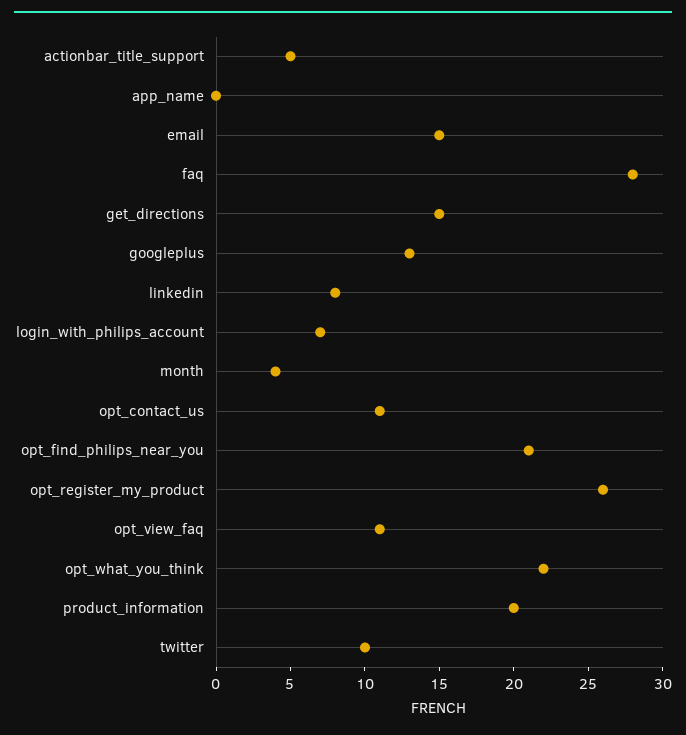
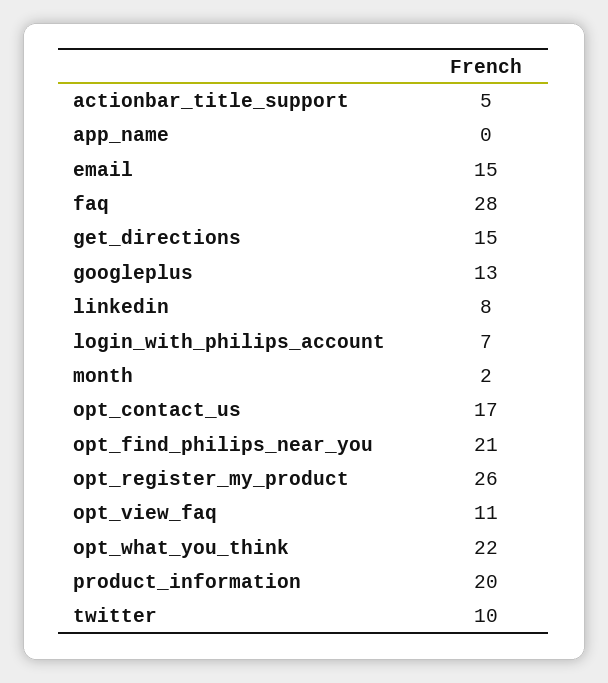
  {
    "actionbar_title_support": 5,
    "app_name": 0,
    "email": 15,
    "faq": 28,
    "get_directions": 15,
    "googleplus": 13,
    "linkedin": 8,
    "login_with_philips_account": 7,
-   "month": 4,
+   "month": 2,
-   "opt_contact_us": 11,
+   "opt_contact_us": 17,
    "opt_find_philips_near_you": 21,
    "opt_register_my_product": 26,
    "opt_view_faq": 11,
    "opt_what_you_think": 22,
    "product_information": 20,
    "twitter": 10
  }

